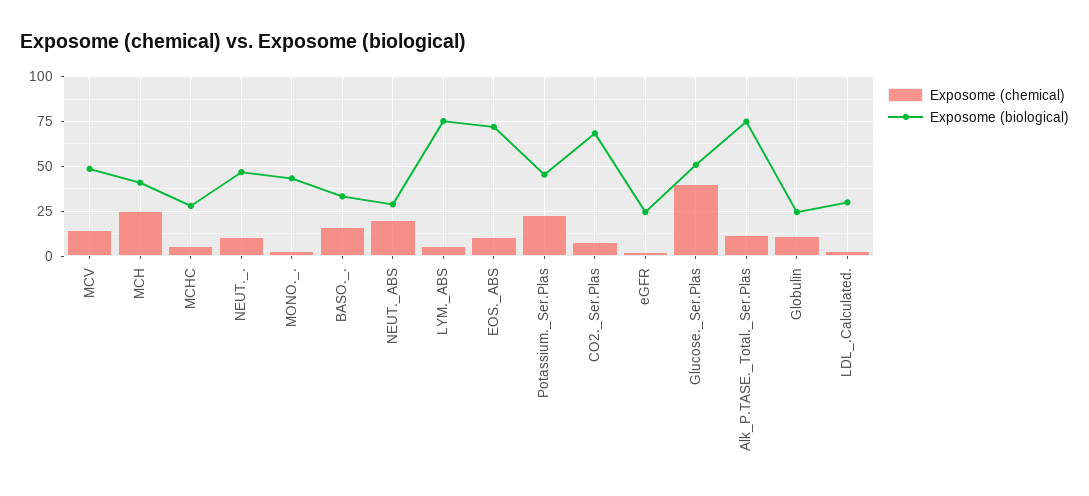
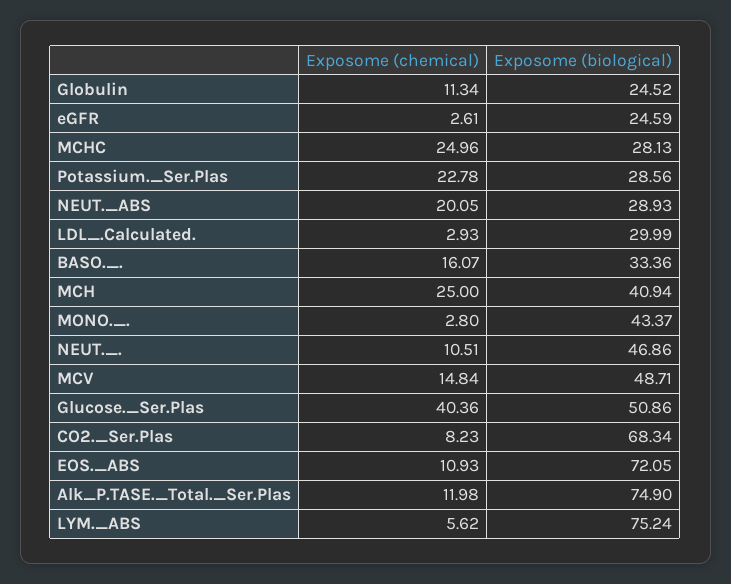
  {
    "Exposome (chemical)": {
      "MCV": 14.84,
      "MCH": 25,
-     "MCHC": 5,
+     "MCHC": 24.96,
      "NEUT._.": 10.51,
      "MONO._.": 2.8,
      "BASO._.": 16.07,
      "NEUT._ABS": 20.05,
      "LYM._ABS": 5.62,
      "EOS._ABS": 10.93,
      "Potassium._Ser.Plas": 22.78,
      "CO2._Ser.Plas": 8.23,
      "eGFR": 2.61,
      "Glucose._Ser.Plas": 40.36,
      "Alk_P.TASE._Total._Ser.Plas": 11.98,
      "Globulin": 11.34,
      "LDL_.Calculated.": 2.93
    },
    "Exposome (biological)": {
      "MCV": 48.71,
      "MCH": 40.94,
      "MCHC": 28.13,
      "NEUT._.": 46.86,
      "MONO._.": 43.37,
      "BASO._.": 33.36,
      "NEUT._ABS": 28.93,
      "LYM._ABS": 75.24,
      "EOS._ABS": 72.05,
-     "Potassium._Ser.Plas": 45,
+     "Potassium._Ser.Plas": 28.56,
      "CO2._Ser.Plas": 68.34,
      "eGFR": 24.59,
      "Glucose._Ser.Plas": 50.86,
      "Alk_P.TASE._Total._Ser.Plas": 74.9,
      "Globulin": 24.52,
      "LDL_.Calculated.": 29.99
    }
  }

